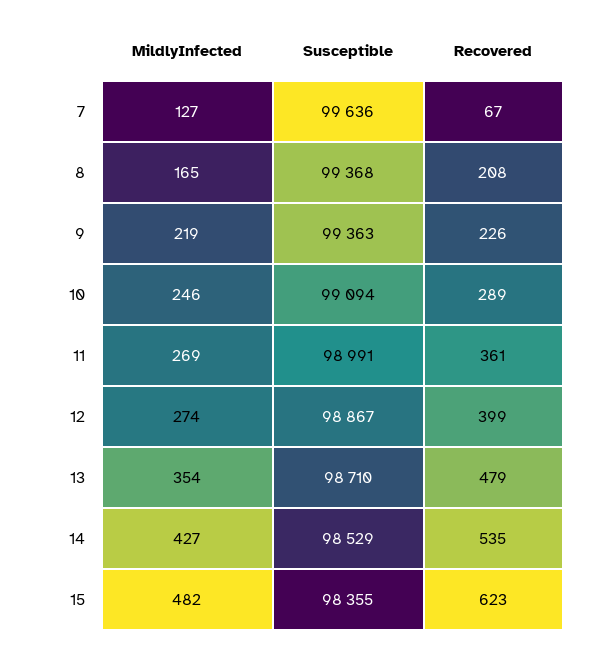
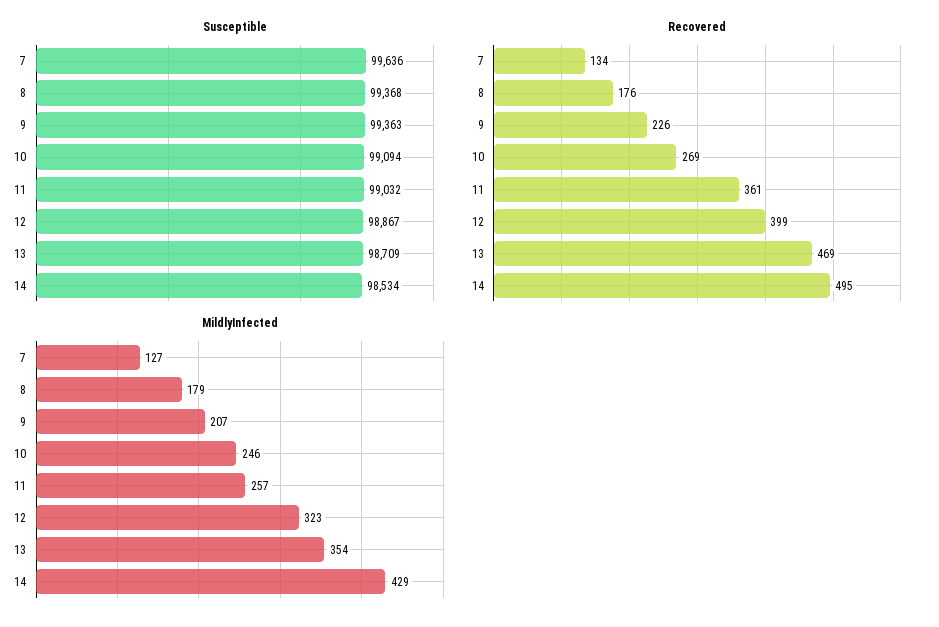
  {
    "MildlyInfected": {
      "7": 127,
-     "8": 165,
+     "8": 179,
-     "9": 219,
+     "9": 207,
      "10": 246,
-     "11": 269,
+     "11": 257,
-     "12": 274,
+     "12": 323,
      "13": 354,
-     "14": 427,
+     "14": 429
-     "15": 482
    },
    "Susceptible": {
      "7": 99636,
      "8": 99368,
      "9": 99363,
      "10": 99094,
-     "11": 98991,
+     "11": 99032,
      "12": 98867,
-     "13": 98710,
+     "13": 98709,
-     "14": 98529,
+     "14": 98534
-     "15": 98355
    },
    "Recovered": {
-     "7": 67,
+     "7": 134,
-     "8": 208,
+     "8": 176,
      "9": 226,
-     "10": 289,
+     "10": 269,
      "11": 361,
      "12": 399,
-     "13": 479,
+     "13": 469,
-     "14": 535,
+     "14": 495
-     "15": 623
    }
  }

